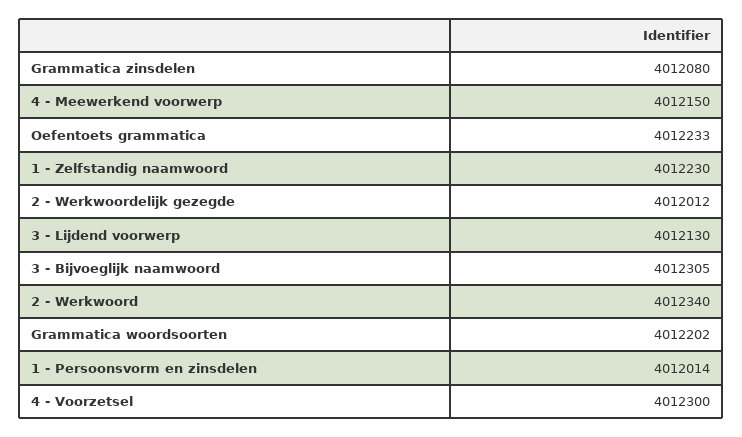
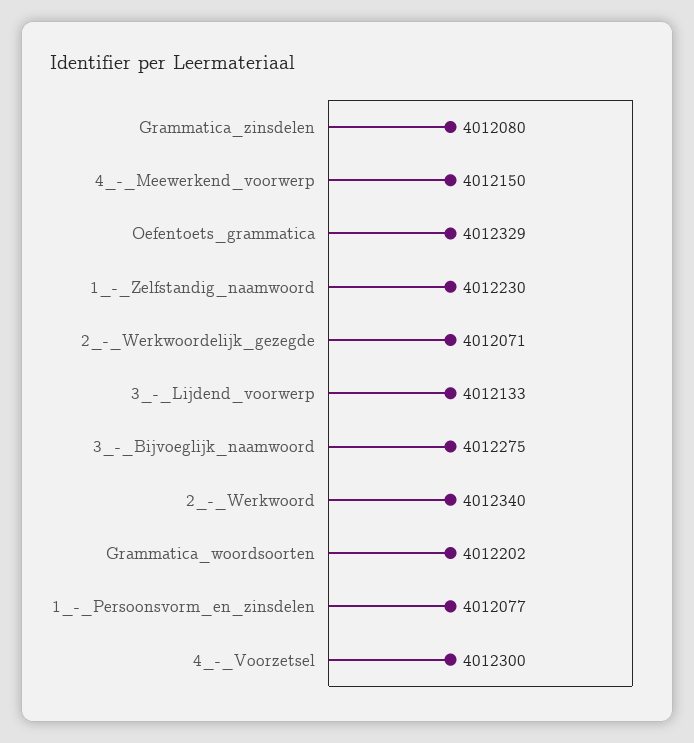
  {
    "Grammatica zinsdelen": 4012080,
    "4 - Meewerkend voorwerp": 4012150,
-   "Oefentoets grammatica": 4012233,
+   "Oefentoets grammatica": 4012329,
    "1 - Zelfstandig naamwoord": 4012230,
-   "2 - Werkwoordelijk gezegde": 4012012,
+   "2 - Werkwoordelijk gezegde": 4012071,
-   "3 - Lijdend voorwerp": 4012130,
+   "3 - Lijdend voorwerp": 4012133,
-   "3 - Bijvoeglijk naamwoord": 4012305,
+   "3 - Bijvoeglijk naamwoord": 4012275,
    "2 - Werkwoord": 4012340,
    "Grammatica woordsoorten": 4012202,
-   "1 - Persoonsvorm en zinsdelen": 4012014,
+   "1 - Persoonsvorm en zinsdelen": 4012077,
    "4 - Voorzetsel": 4012300
  }

